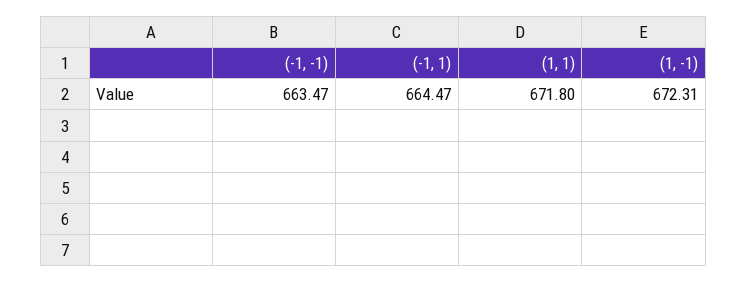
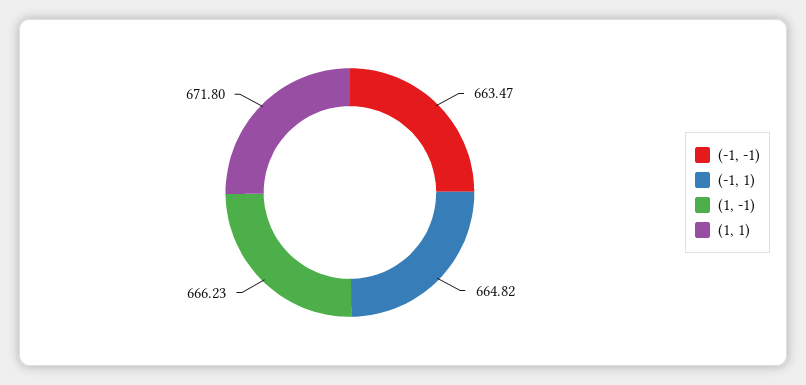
  {
    "(-1, -1)": 663.47,
-   "(-1, 1)": 664.47,
+   "(-1, 1)": 664.82,
    "(1, 1)": 671.8,
-   "(1, -1)": 672.31
+   "(1, -1)": 666.23
  }

